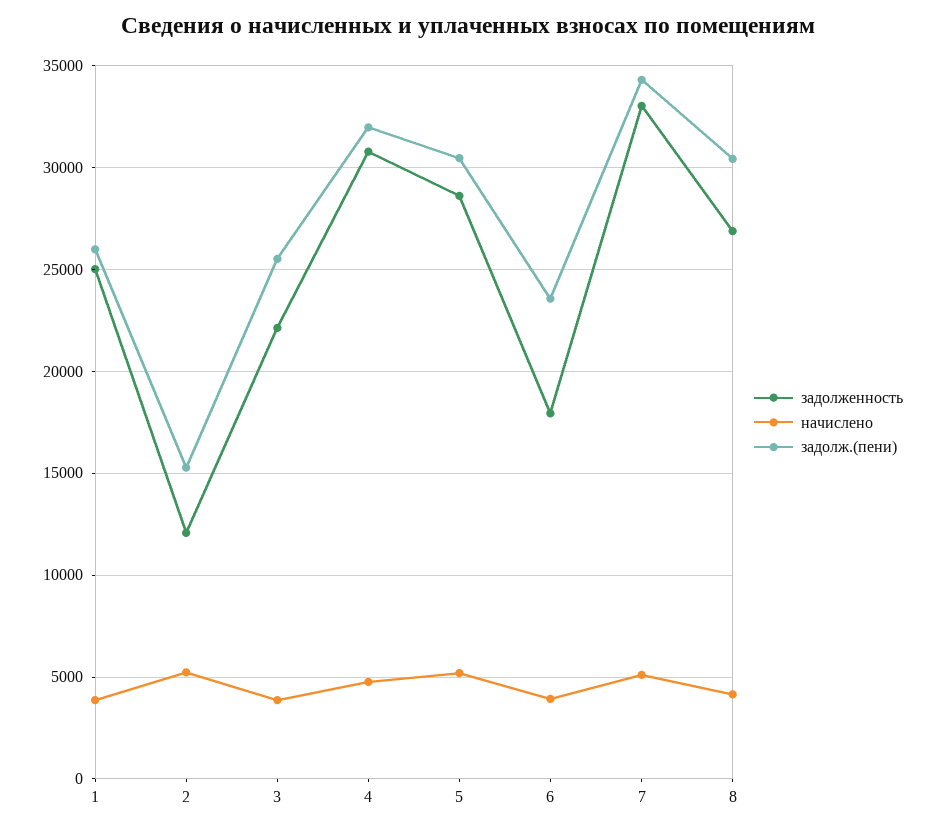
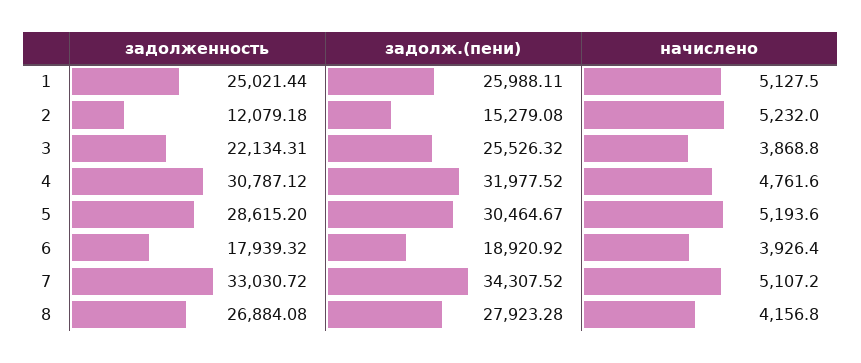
  {
    "задолженность": {
      "1": 25021.44,
      "2": 12079.18,
      "3": 22134.31,
      "4": 30787.12,
      "5": 28615.2,
      "6": 17939.32,
      "7": 33030.72,
      "8": 26884.08
    },
    "начислено": {
-     "1": 4000,
+     "1": 5127.5,
      "2": 5232,
      "3": 3868.8,
      "4": 4761.6,
      "5": 5193.6,
      "6": 3926.4,
      "7": 5107.2,
      "8": 4156.8
    },
    "задолж.(пени)": {
      "1": 25988.11,
      "2": 15279.08,
      "3": 25526.32,
      "4": 31977.52,
      "5": 30464.67,
-     "6": 23500,
+     "6": 18920.92,
      "7": 34307.52,
-     "8": 30500
+     "8": 27923.28
    }
  }

